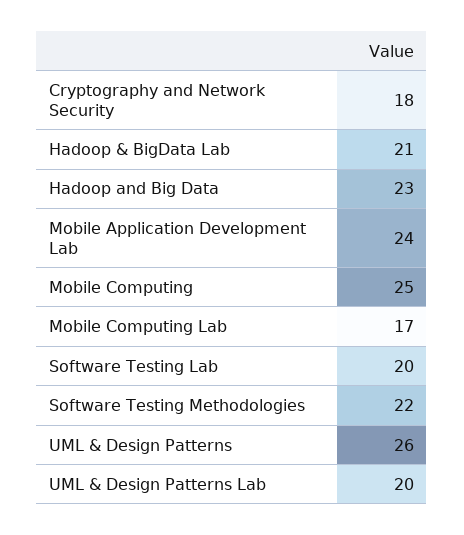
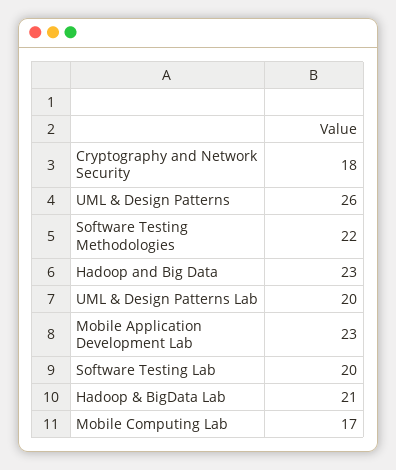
  {
    "Cryptography and Network Security": 18,
    "Hadoop & BigData Lab": 21,
    "Hadoop and Big Data": 23,
-   "Mobile Application Development Lab": 24,
+   "Mobile Application Development Lab": 23,
-   "Mobile Computing": 25,
    "Mobile Computing Lab": 17,
    "Software Testing Lab": 20,
    "Software Testing Methodologies": 22,
    "UML & Design Patterns": 26,
    "UML & Design Patterns Lab": 20
  }

